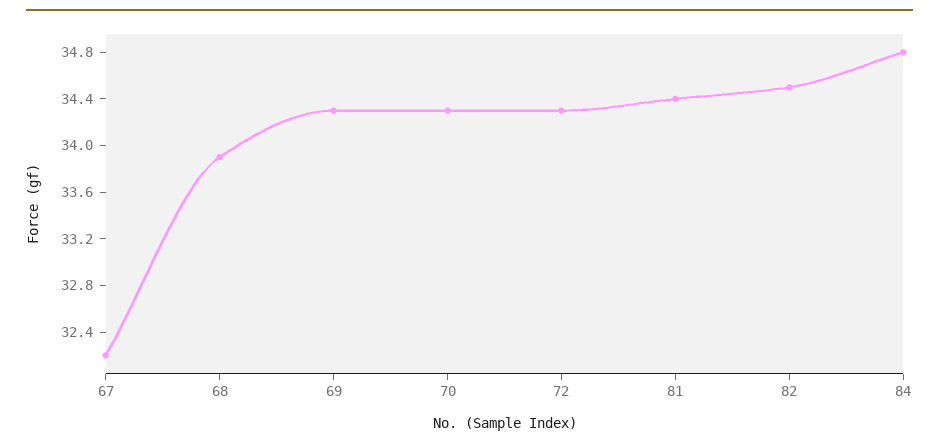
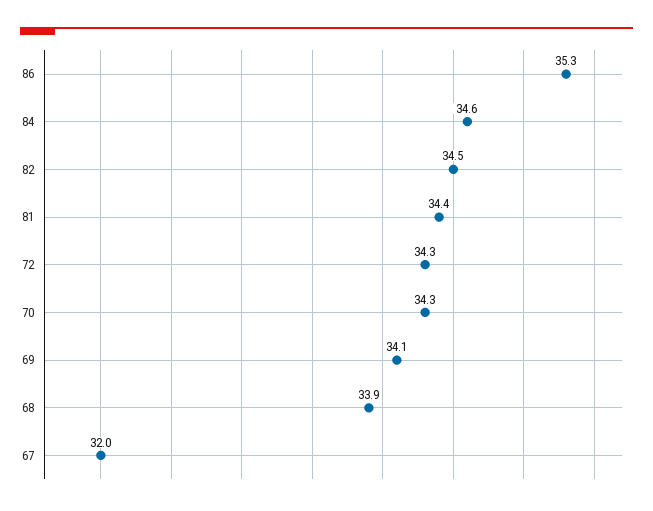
  {
-   "67": 32.2,
+   "67": 32,
    "68": 33.9,
-   "69": 34.3,
+   "69": 34.1,
    "70": 34.3,
    "72": 34.3,
    "81": 34.4,
    "82": 34.5,
-   "84": 34.8
+   "84": 34.6,
+   "86": 35.3
  }

